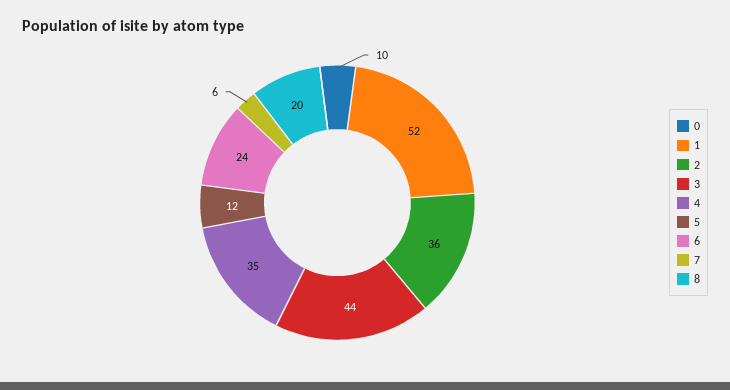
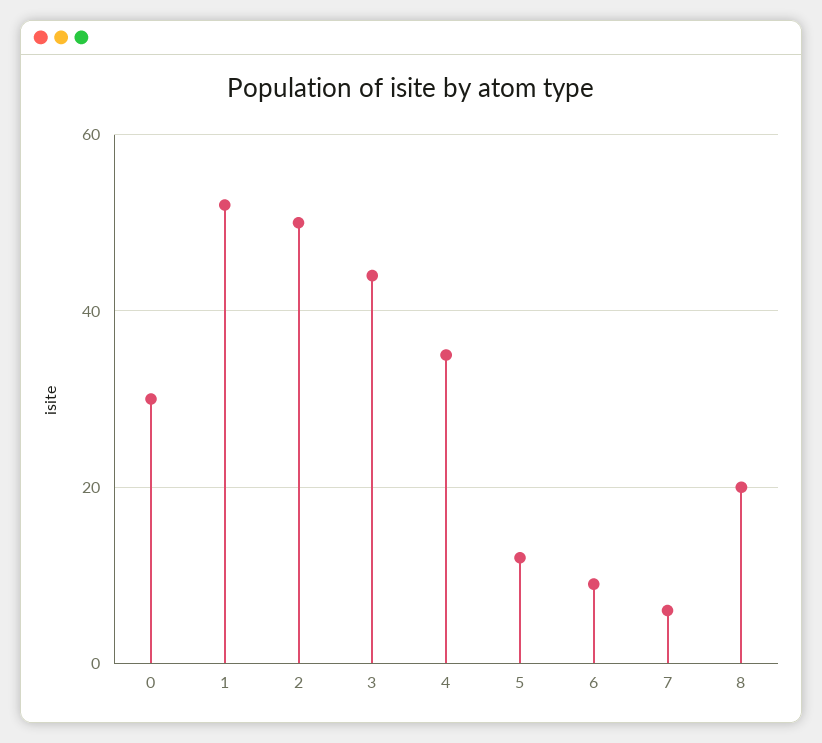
  {
-   "0": 10,
+   "0": 30,
    "1": 52,
-   "2": 36,
+   "2": 50,
    "3": 44,
    "4": 35,
    "5": 12,
-   "6": 24,
+   "6": 10,
    "7": 6,
    "8": 20
  }

